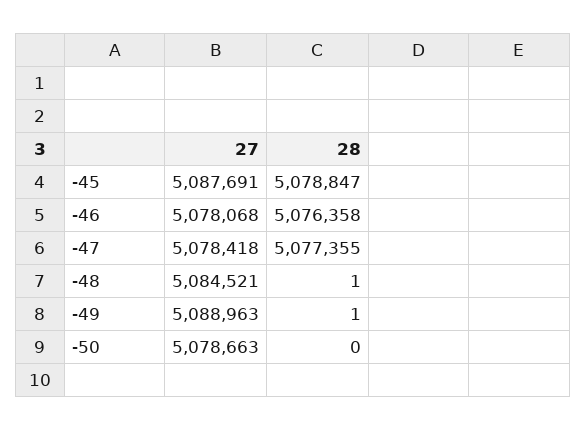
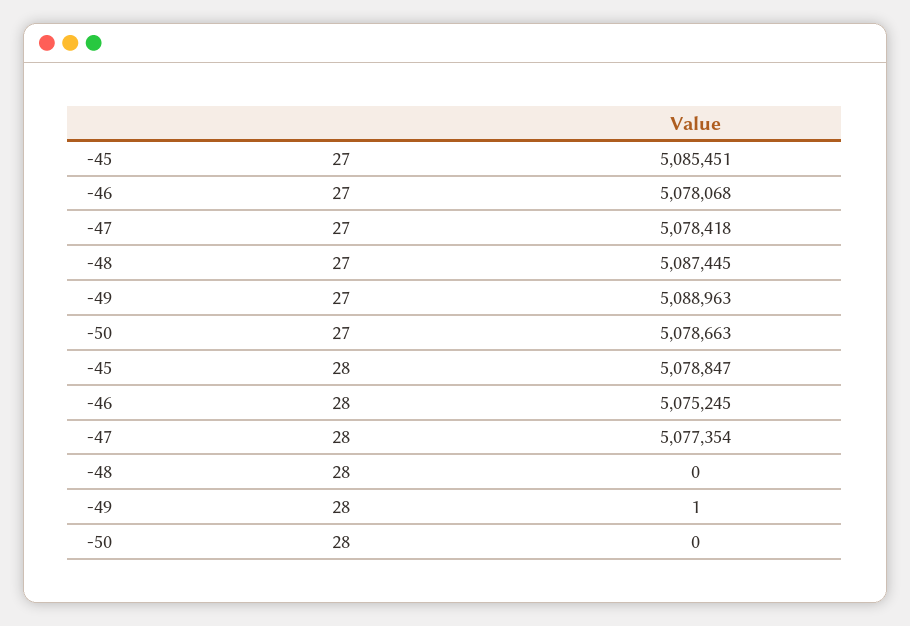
  {
    "27": {
-     "-45": 5087691,
+     "-45": 5085451,
      "-46": 5078068,
      "-47": 5078418,
-     "-48": 5084521,
+     "-48": 5087445,
      "-49": 5088963,
      "-50": 5078663
    },
    "28": {
      "-45": 5078847,
-     "-46": 5076358,
+     "-46": 5075245,
-     "-47": 5077355,
+     "-47": 5077354,
-     "-48": 1,
+     "-48": 0,
      "-49": 1,
      "-50": 0
    }
  }

